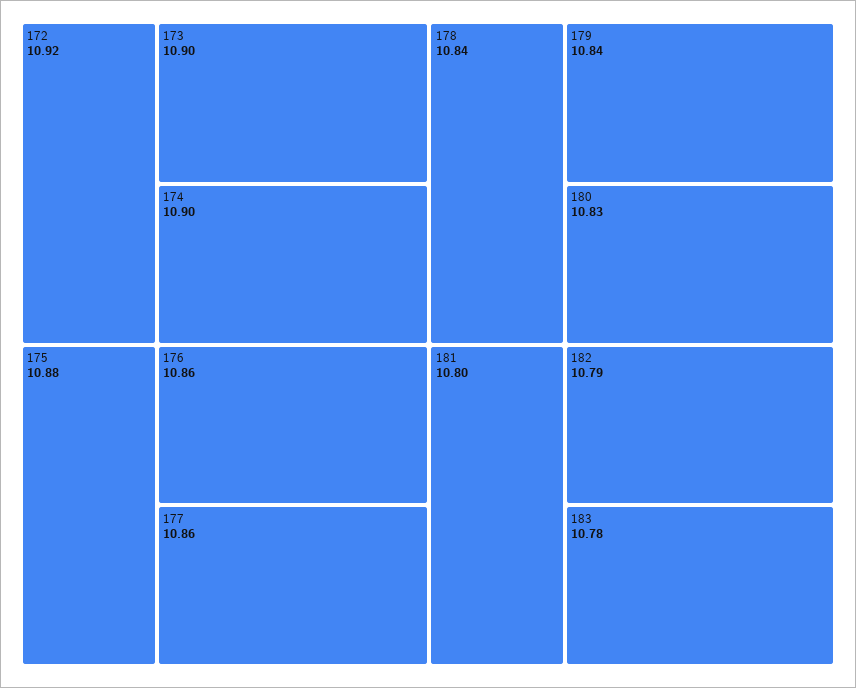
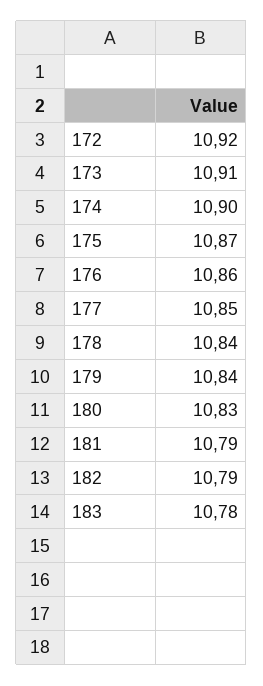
  {
    "172": 10.92,
-   "173": 10.9,
+   "173": 10.91,
    "174": 10.9,
-   "175": 10.88,
+   "175": 10.87,
    "176": 10.86,
-   "177": 10.86,
+   "177": 10.85,
    "178": 10.84,
    "179": 10.84,
    "180": 10.83,
-   "181": 10.8,
+   "181": 10.79,
    "182": 10.79,
    "183": 10.78
  }

